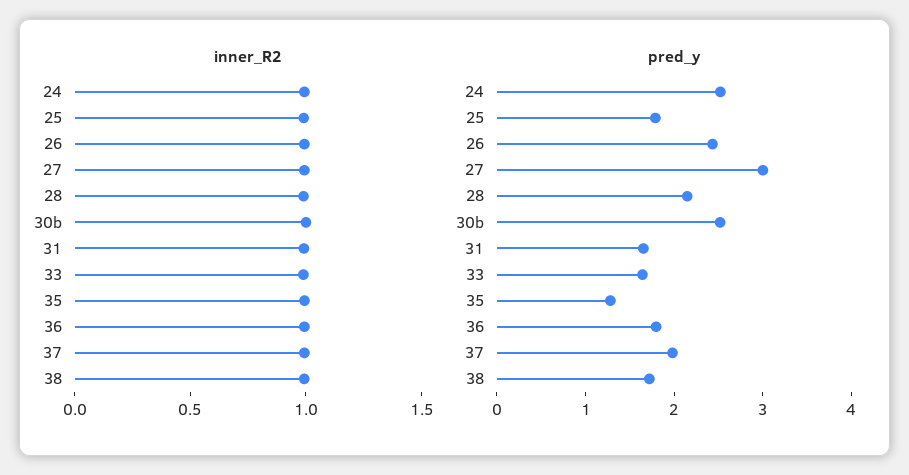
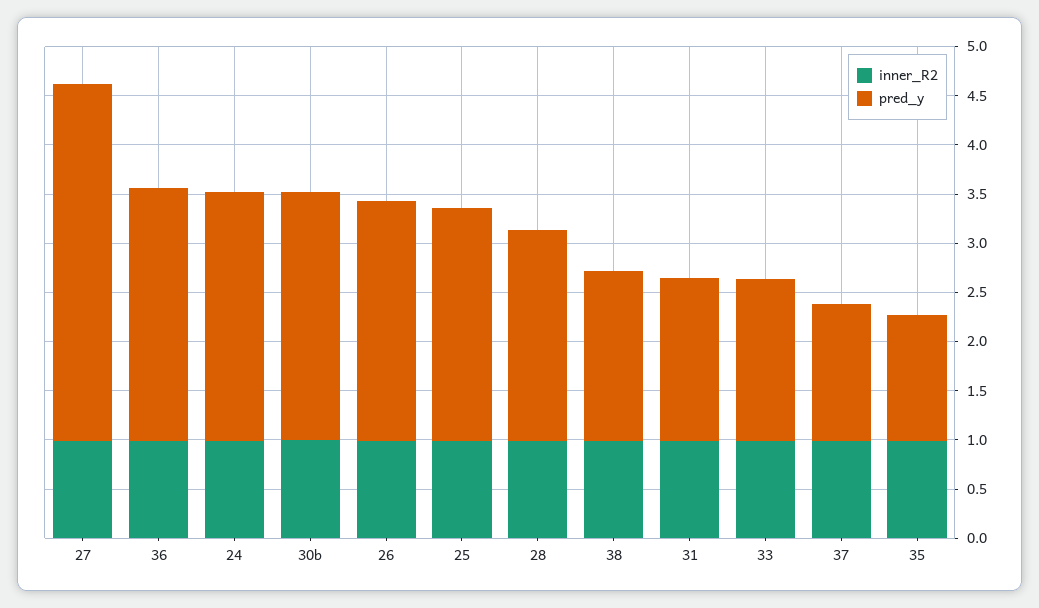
  {
    "inner_R2": {
      "24": 1,
      "25": 1,
      "26": 1,
      "27": 1,
      "28": 1,
      "30b": 1,
      "31": 1,
      "33": 1,
      "35": 1,
      "36": 1,
      "37": 1,
      "38": 1
    },
    "pred_y": {
      "24": 2.5,
-     "25": 1.8,
+     "25": 2.4,
      "26": 2.4,
-     "27": 3,
+     "27": 3.6,
      "28": 2.1,
      "30b": 2.5,
      "31": 1.7,
      "33": 1.6,
      "35": 1.3,
-     "36": 1.8,
+     "36": 2.6,
-     "37": 2,
+     "37": 1.4,
      "38": 1.7
    }
  }

